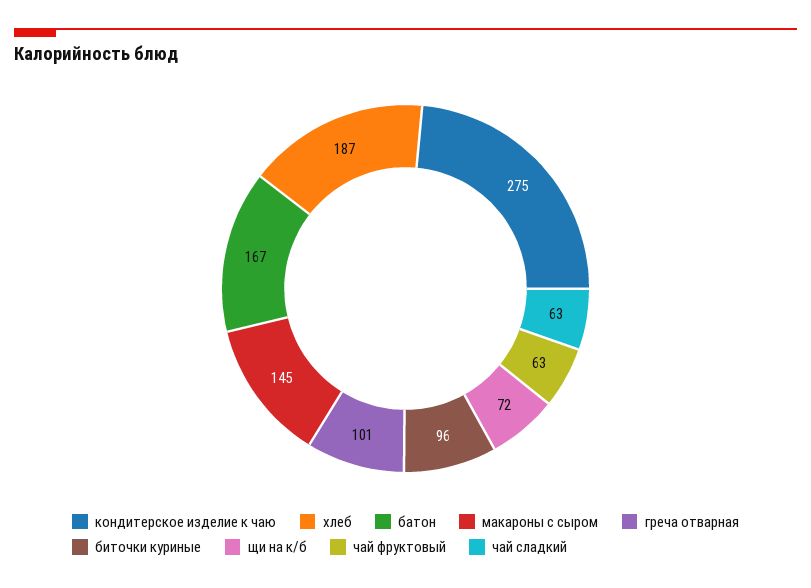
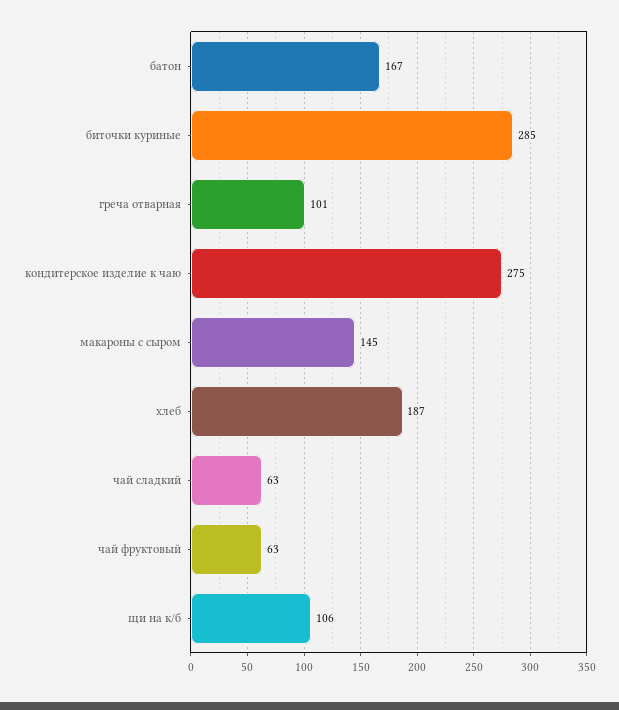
  {
    "кондитерское изделие к чаю": 275,
    "хлеб": 187,
    "батон": 167,
    "макароны с сыром": 145,
    "греча отварная": 101,
-   "биточки куриные": 96,
+   "биточки куриные": 285,
-   "щи на к/б": 72,
+   "щи на к/б": 106,
    "чай фруктовый": 63,
    "чай сладкий": 63
  }

